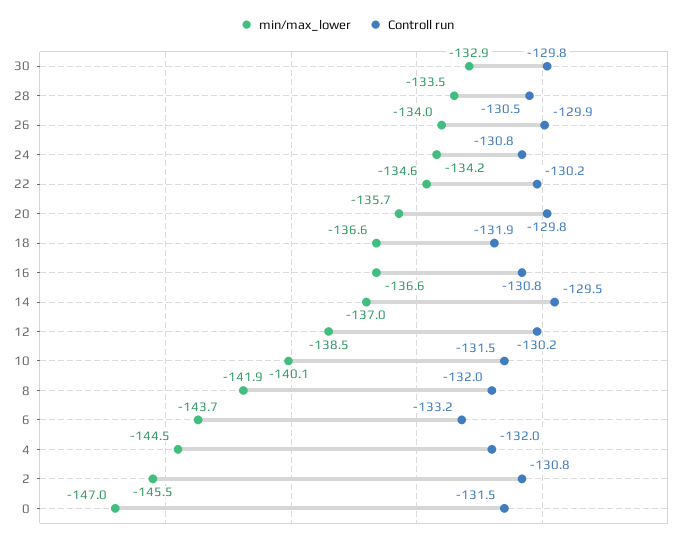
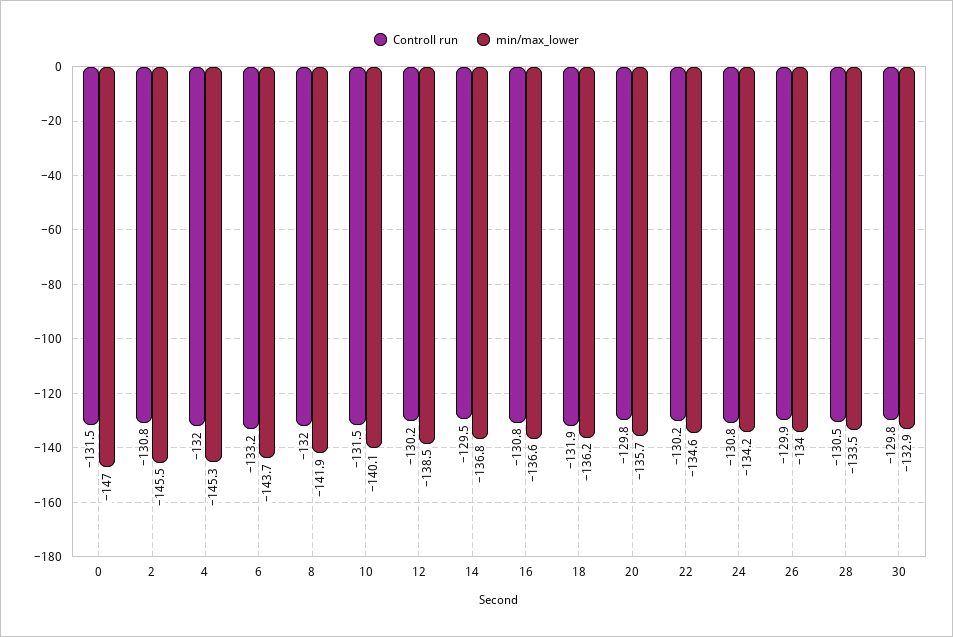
  {
    "min/max_lower": {
      "30": -132.9,
      "28": -133.5,
      "26": -134,
      "24": -134.2,
      "22": -134.6,
      "20": -135.7,
-     "18": -136.6,
+     "18": -136.2,
      "16": -136.6,
-     "14": -137,
+     "14": -136.8,
      "12": -138.5,
      "10": -140.1,
      "8": -141.9,
      "6": -143.7,
-     "4": -144.5,
+     "4": -145.3,
      "2": -145.5,
      "0": -147
    },
    "Controll run": {
      "30": -129.8,
      "28": -130.5,
      "26": -129.9,
      "24": -130.8,
      "22": -130.2,
      "20": -129.8,
      "18": -131.9,
      "16": -130.8,
      "14": -129.5,
      "12": -130.2,
      "10": -131.5,
      "8": -132,
      "6": -133.2,
      "4": -132,
      "2": -130.8,
      "0": -131.5
    }
  }

